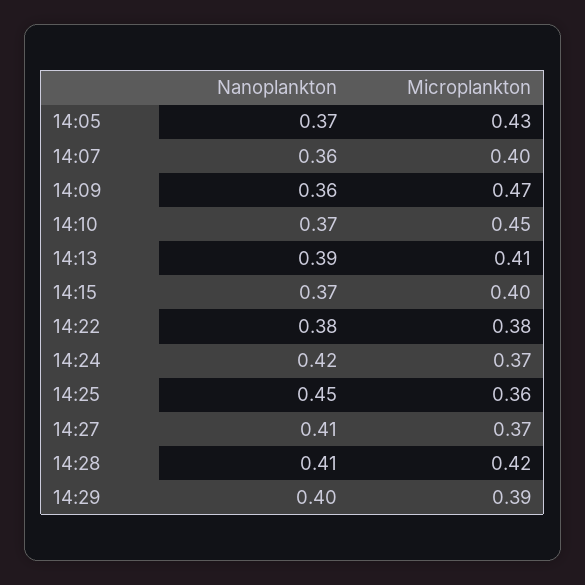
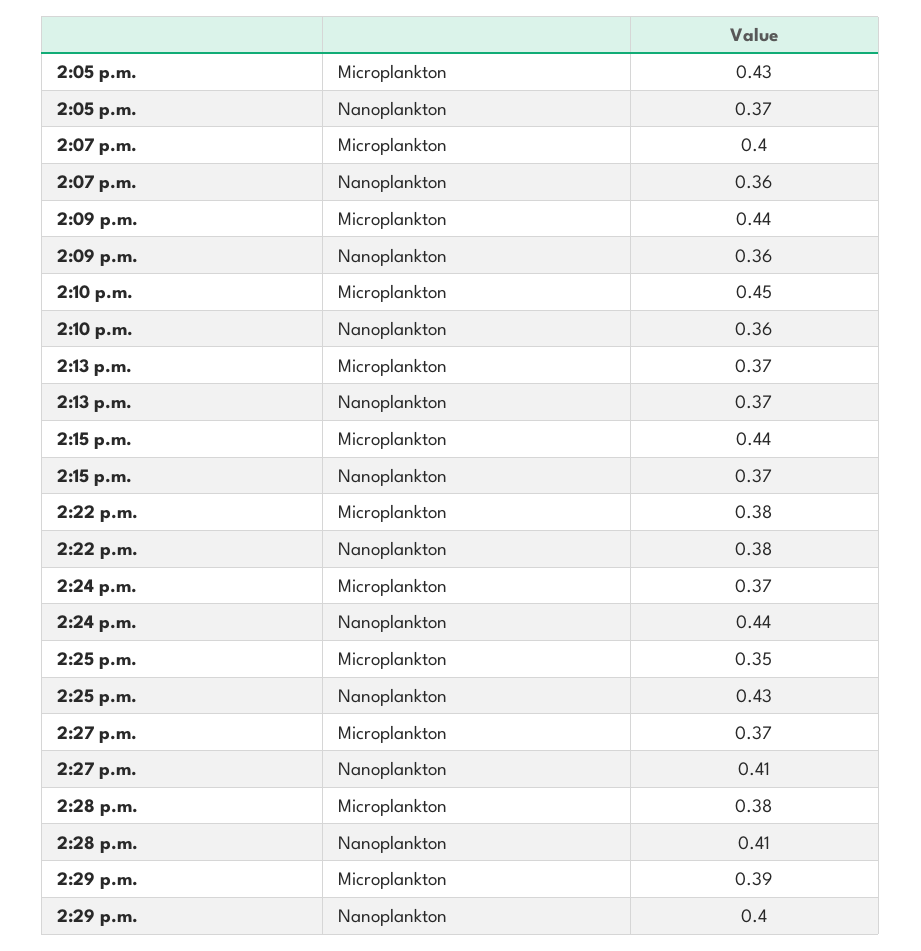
  {
    "Nanoplankton": {
      "14:05": 0.37,
      "14:07": 0.36,
      "14:09": 0.36,
-     "14:10": 0.37,
+     "14:10": 0.36,
-     "14:13": 0.39,
+     "14:13": 0.37,
      "14:15": 0.37,
      "14:22": 0.38,
-     "14:24": 0.42,
+     "14:24": 0.44,
-     "14:25": 0.45,
+     "14:25": 0.43,
      "14:27": 0.41,
      "14:28": 0.41,
      "14:29": 0.4
    },
    "Microplankton": {
      "14:05": 0.43,
      "14:07": 0.4,
-     "14:09": 0.47,
+     "14:09": 0.44,
      "14:10": 0.45,
-     "14:13": 0.41,
+     "14:13": 0.37,
-     "14:15": 0.4,
+     "14:15": 0.44,
      "14:22": 0.38,
      "14:24": 0.37,
-     "14:25": 0.36,
+     "14:25": 0.35,
      "14:27": 0.37,
-     "14:28": 0.42,
+     "14:28": 0.38,
      "14:29": 0.39
    }
  }

